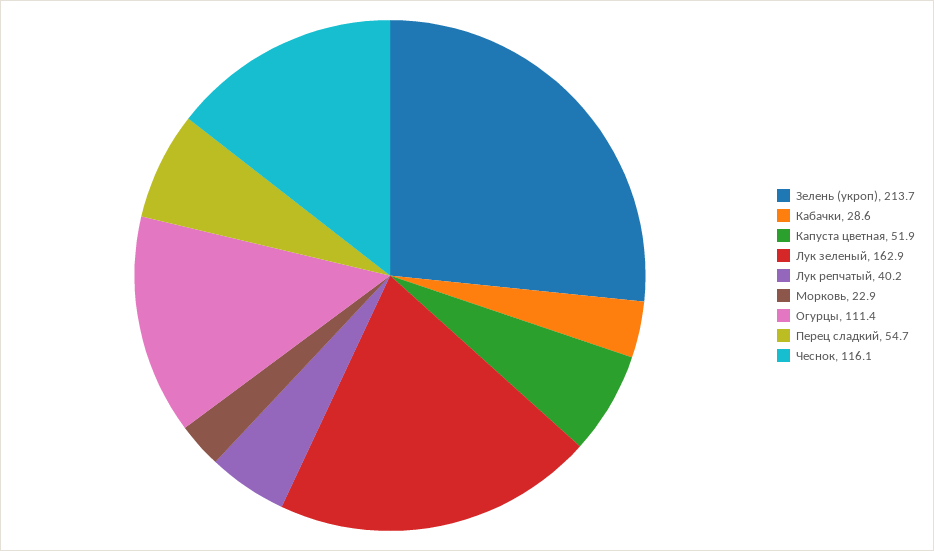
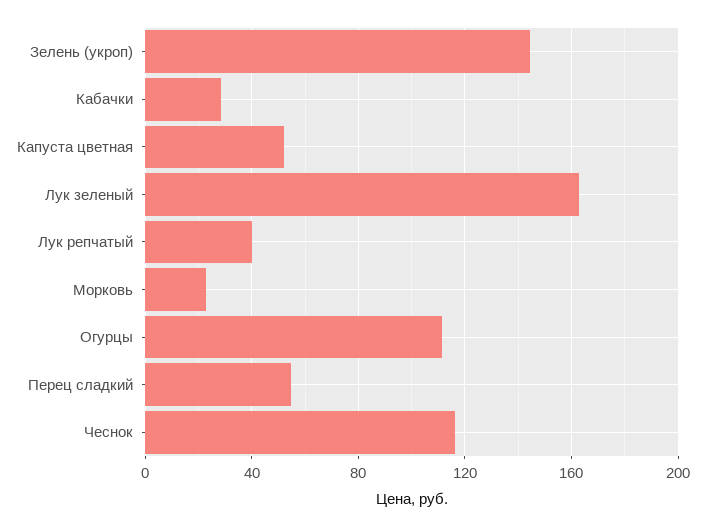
  {
-   "Зелень (укроп)": 213.7,
+   "Зелень (укроп)": 145,
    "Кабачки": 28.6,
    "Капуста цветная": 51.9,
    "Лук зеленый": 162.9,
    "Лук репчатый": 40.2,
    "Морковь": 22.9,
    "Огурцы": 111.4,
    "Перец сладкий": 54.7,
    "Чеснок": 116.1
  }

